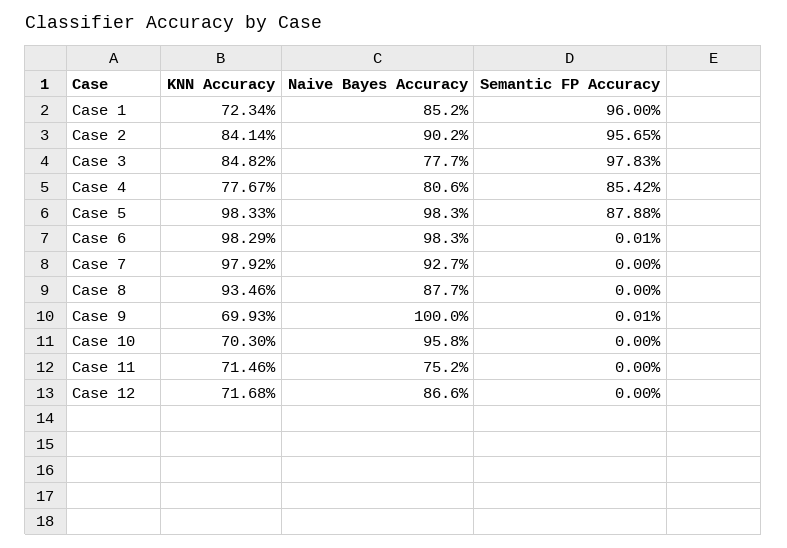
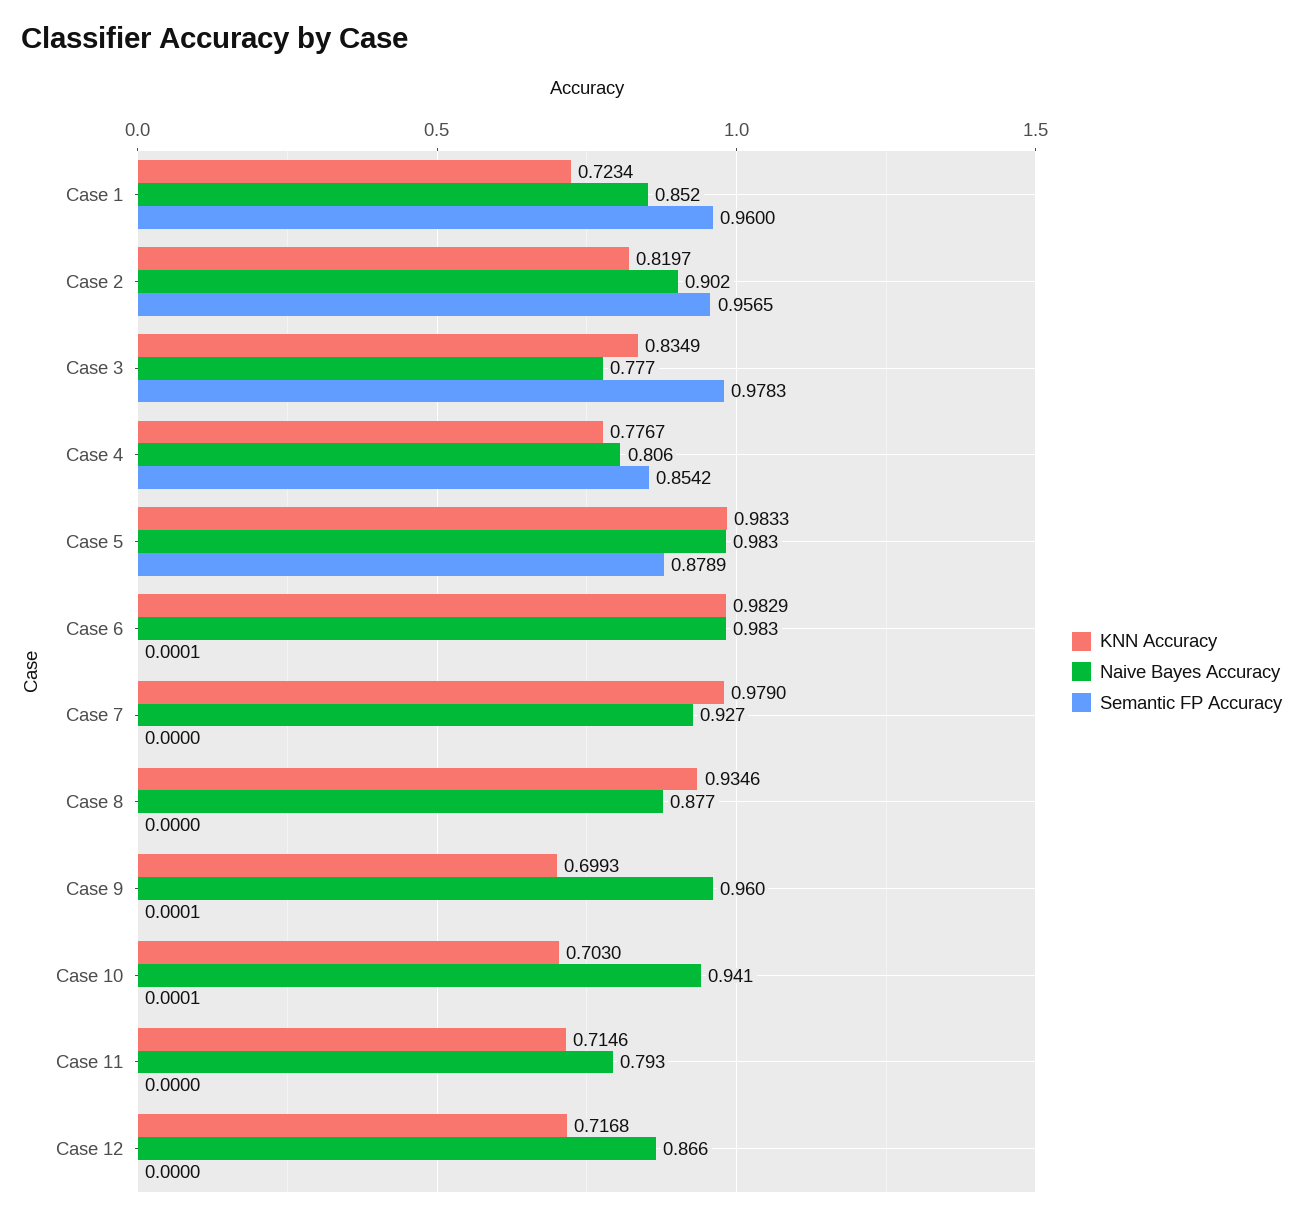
  {
    "KNN Accuracy": {
      "Case 1": 0.7234,
-     "Case 2": 0.8414,
+     "Case 2": 0.8197,
-     "Case 3": 0.8482,
+     "Case 3": 0.8349,
      "Case 4": 0.7767,
      "Case 5": 0.9833,
      "Case 6": 0.9829,
-     "Case 7": 0.9792,
+     "Case 7": 0.979,
      "Case 8": 0.9346,
      "Case 9": 0.6993,
      "Case 10": 0.703,
      "Case 11": 0.7146,
      "Case 12": 0.7168
    },
    "Naive Bayes Accuracy": {
      "Case 1": 0.852,
      "Case 2": 0.902,
      "Case 3": 0.777,
      "Case 4": 0.806,
      "Case 5": 0.983,
      "Case 6": 0.983,
      "Case 7": 0.927,
      "Case 8": 0.877,
-     "Case 9": 1,
+     "Case 9": 0.96,
-     "Case 10": 0.958,
+     "Case 10": 0.941,
-     "Case 11": 0.752,
+     "Case 11": 0.793,
      "Case 12": 0.866
    },
    "Semantic FP Accuracy": {
      "Case 1": 0.96,
      "Case 2": 0.9565,
      "Case 3": 0.9783,
      "Case 4": 0.8542,
-     "Case 5": 0.8788,
+     "Case 5": 0.8789,
      "Case 6": 0.0001,
      "Case 7": 0,
      "Case 8": 0,
      "Case 9": 0.0001,
-     "Case 10": 0,
+     "Case 10": 0.0001,
      "Case 11": 0,
      "Case 12": 0
    }
  }

